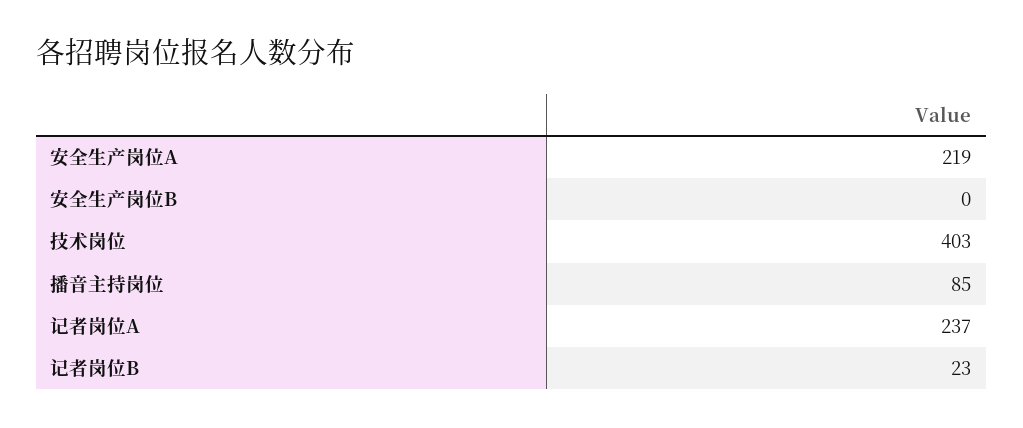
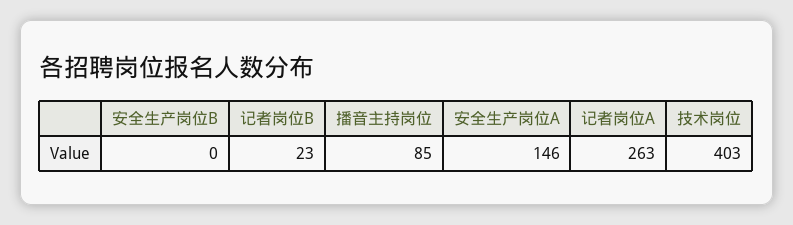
  {
-   "安全生产岗位A": 219,
+   "安全生产岗位A": 146,
    "安全生产岗位B": 0,
    "技术岗位": 403,
    "播音主持岗位": 85,
-   "记者岗位A": 237,
+   "记者岗位A": 263,
    "记者岗位B": 23
  }

